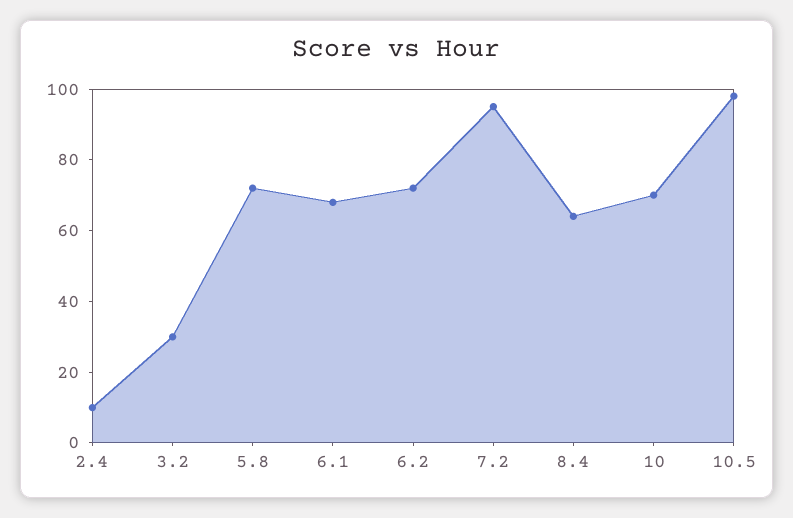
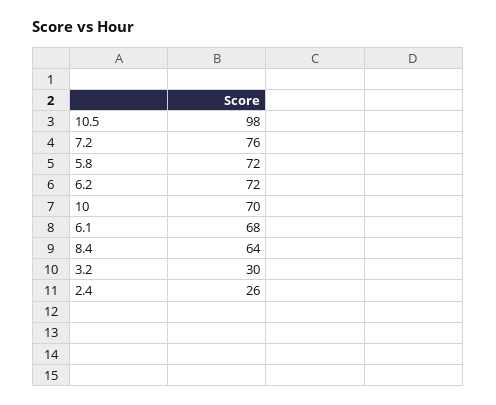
  {
-   "2.4": 10,
+   "2.4": 26,
    "3.2": 30,
    "5.8": 72,
    "6.1": 68,
    "6.2": 72,
-   "7.2": 95,
+   "7.2": 76,
    "8.4": 64,
    "10": 70,
    "10.5": 98
  }

